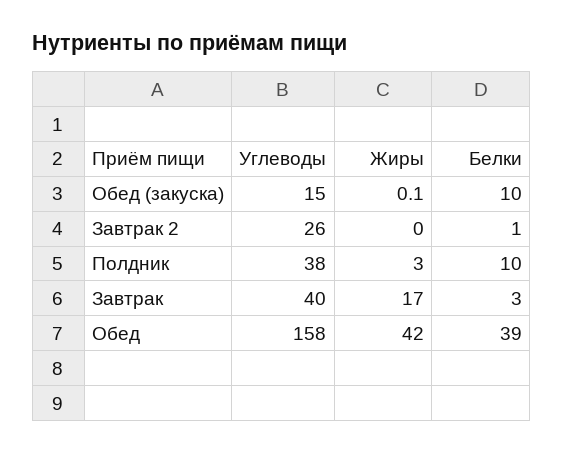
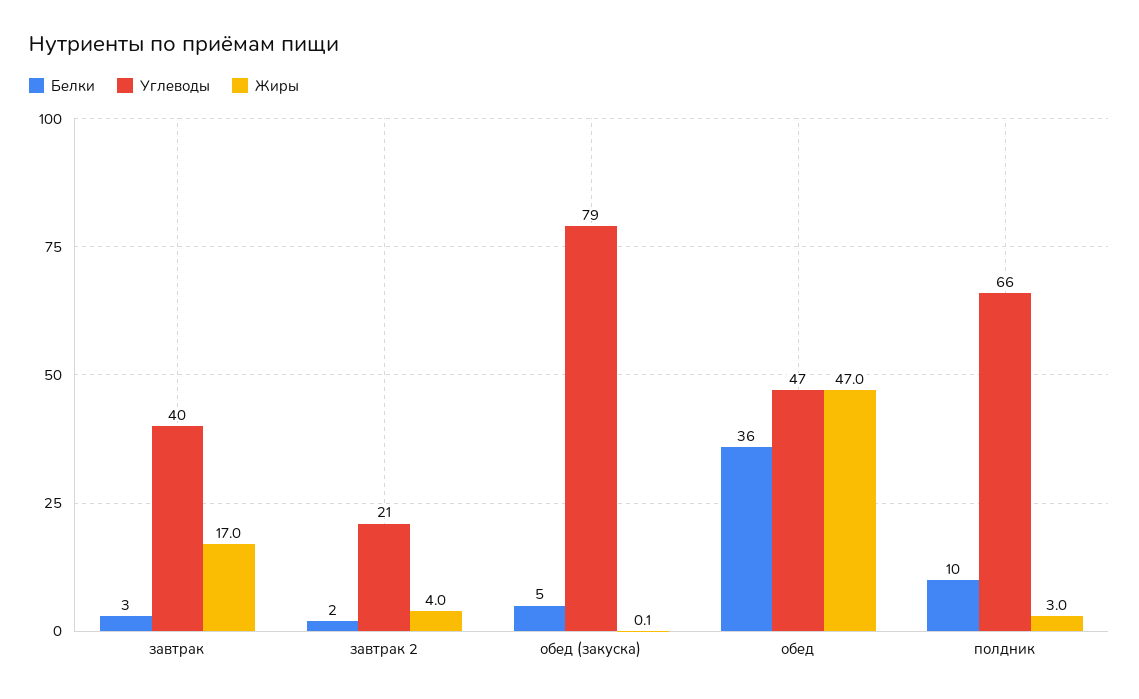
  {
    "Углеводы": {
-     "Обед (закуска)": 15,
+     "Обед (закуска)": 79,
-     "Завтрак 2": 26,
+     "Завтрак 2": 21,
-     "Полдник": 38,
+     "Полдник": 66,
      "Завтрак": 40,
-     "Обед": 158
+     "Обед": 47
    },
    "Жиры": {
      "Обед (закуска)": 0.1,
-     "Завтрак 2": 0,
+     "Завтрак 2": 4,
      "Полдник": 3,
      "Завтрак": 17,
-     "Обед": 42
+     "Обед": 47
    },
    "Белки": {
-     "Обед (закуска)": 10,
+     "Обед (закуска)": 5,
-     "Завтрак 2": 1,
+     "Завтрак 2": 2,
      "Полдник": 10,
      "Завтрак": 3,
-     "Обед": 39
+     "Обед": 36
    }
  }

